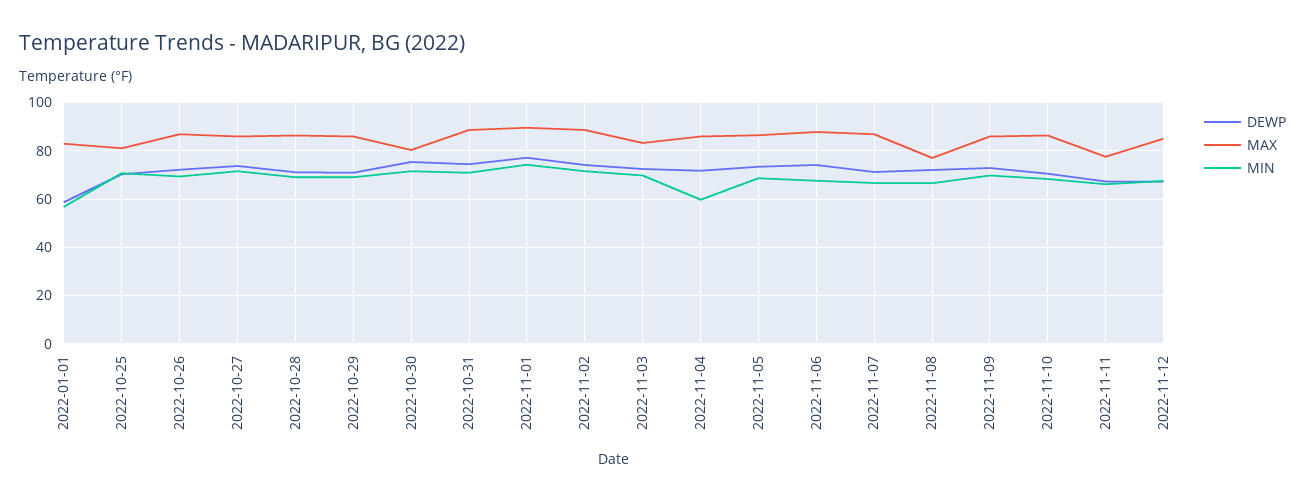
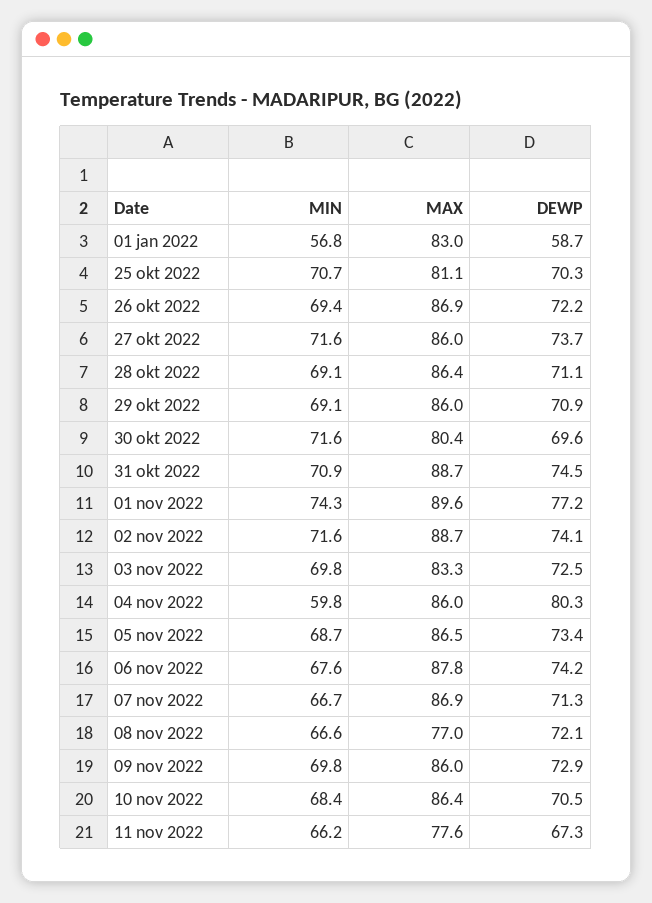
  {
    "DEWP": {
      "2022-01-01": 58.7,
      "2022-10-25": 70.3,
      "2022-10-26": 72.2,
      "2022-10-27": 73.7,
      "2022-10-28": 71.1,
      "2022-10-29": 70.9,
-     "2022-10-30": 75,
+     "2022-10-30": 69.6,
      "2022-10-31": 74.5,
      "2022-11-01": 77.2,
      "2022-11-02": 74.1,
      "2022-11-03": 72.5,
-     "2022-11-04": 72.5,
+     "2022-11-04": 80.3,
      "2022-11-05": 73.4,
      "2022-11-06": 74.2,
      "2022-11-07": 71.3,
      "2022-11-08": 72.1,
      "2022-11-09": 72.9,
      "2022-11-10": 70.5,
-     "2022-11-11": 67.3,
+     "2022-11-11": 67.3
-     "2022-11-12": 67.5
    },
    "MAX": {
      "2022-01-01": 83,
      "2022-10-25": 81.1,
      "2022-10-26": 86.9,
      "2022-10-27": 86,
      "2022-10-28": 86.4,
      "2022-10-29": 86,
      "2022-10-30": 80.4,
      "2022-10-31": 88.7,
      "2022-11-01": 89.6,
      "2022-11-02": 88.7,
      "2022-11-03": 83.3,
      "2022-11-04": 86,
      "2022-11-05": 86.5,
      "2022-11-06": 87.8,
      "2022-11-07": 86.9,
      "2022-11-08": 77,
      "2022-11-09": 86,
      "2022-11-10": 86.4,
-     "2022-11-11": 77.6,
+     "2022-11-11": 77.6
-     "2022-11-12": 85
    },
    "MIN": {
      "2022-01-01": 56.8,
      "2022-10-25": 70.7,
      "2022-10-26": 69.4,
      "2022-10-27": 71.6,
      "2022-10-28": 69.1,
      "2022-10-29": 69.1,
      "2022-10-30": 71.6,
      "2022-10-31": 70.9,
      "2022-11-01": 74.3,
      "2022-11-02": 71.6,
      "2022-11-03": 69.8,
      "2022-11-04": 59.8,
      "2022-11-05": 68.7,
      "2022-11-06": 67.6,
      "2022-11-07": 66.7,
      "2022-11-08": 66.6,
      "2022-11-09": 69.8,
      "2022-11-10": 68.4,
-     "2022-11-11": 66.2,
+     "2022-11-11": 66.2
-     "2022-11-12": 67.5
    }
  }

